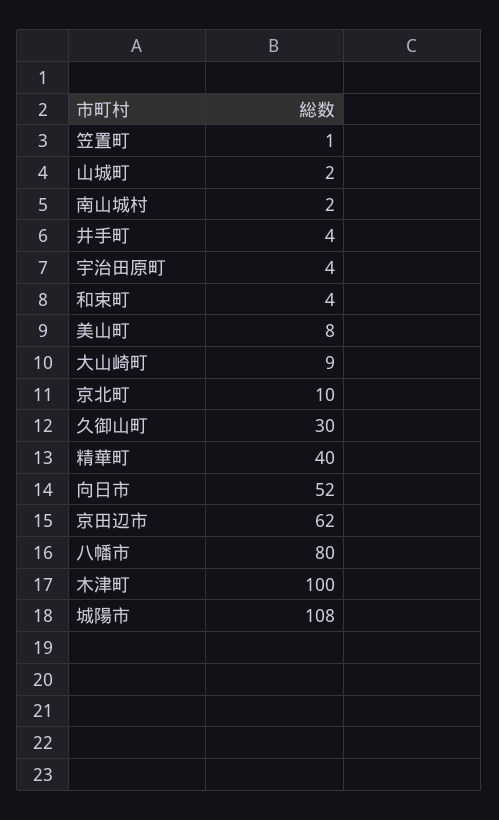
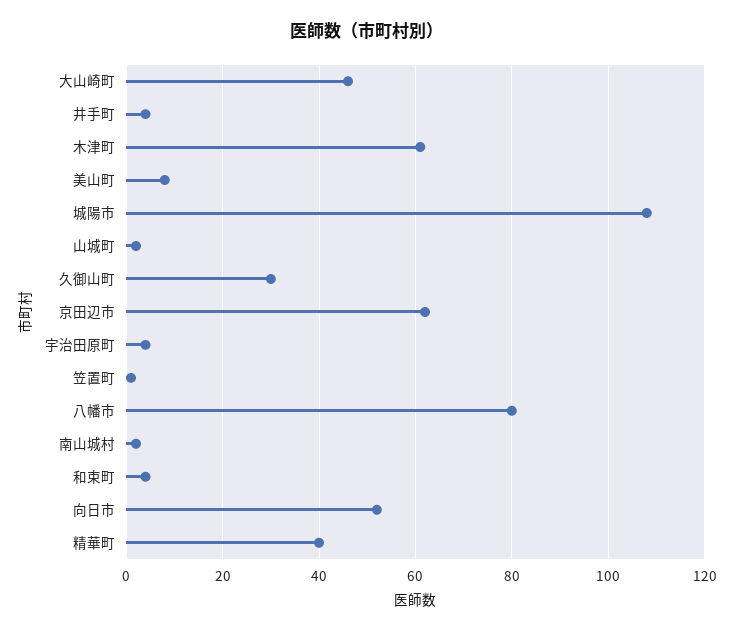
  {
    "笠置町": 1,
    "山城町": 2,
    "南山城村": 2,
    "井手町": 4,
    "宇治田原町": 4,
    "和束町": 4,
    "美山町": 8,
-   "大山崎町": 9,
+   "大山崎町": 45,
-   "京北町": 10,
    "久御山町": 30,
    "精華町": 40,
    "向日市": 52,
    "京田辺市": 62,
    "八幡市": 80,
-   "木津町": 100,
+   "木津町": 60,
    "城陽市": 108
  }

